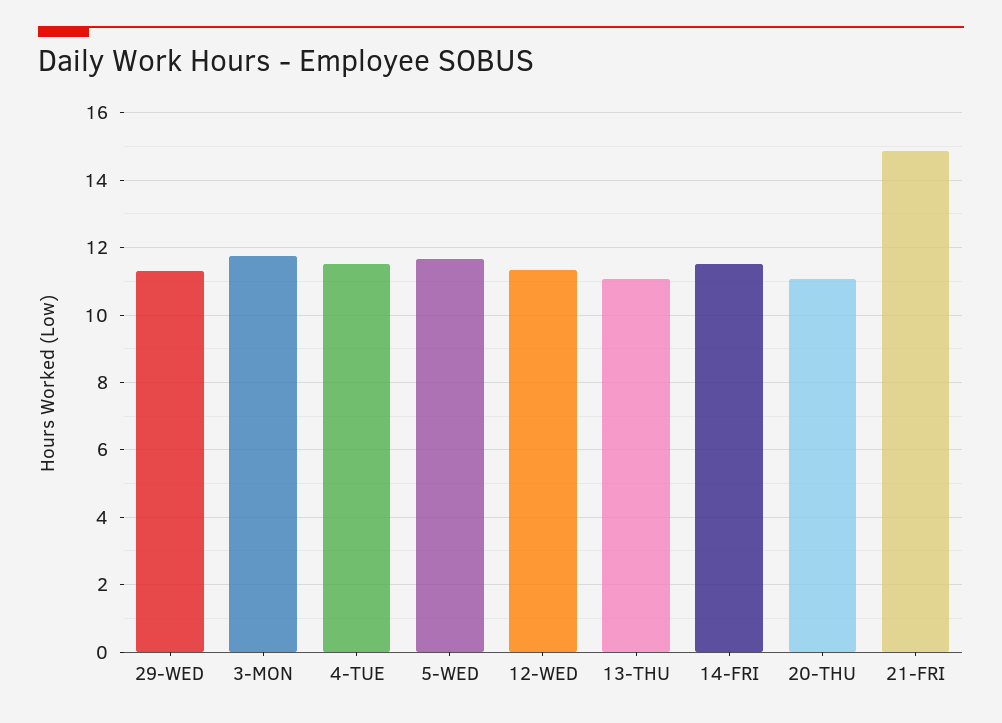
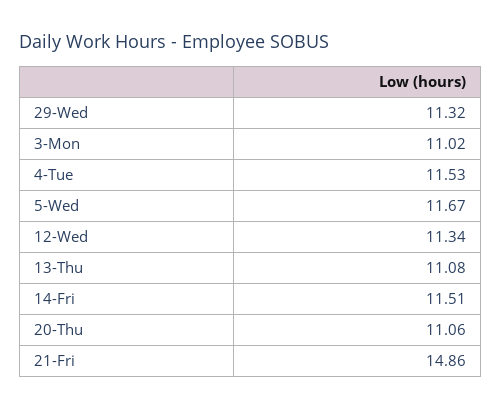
  {
    "29-WED": 11.32,
-   "3-MON": 11.8,
+   "3-MON": 11.02,
    "4-TUE": 11.53,
    "5-WED": 11.67,
    "12-WED": 11.34,
    "13-THU": 11.08,
    "14-FRI": 11.51,
    "20-THU": 11.06,
    "21-FRI": 14.86
  }

